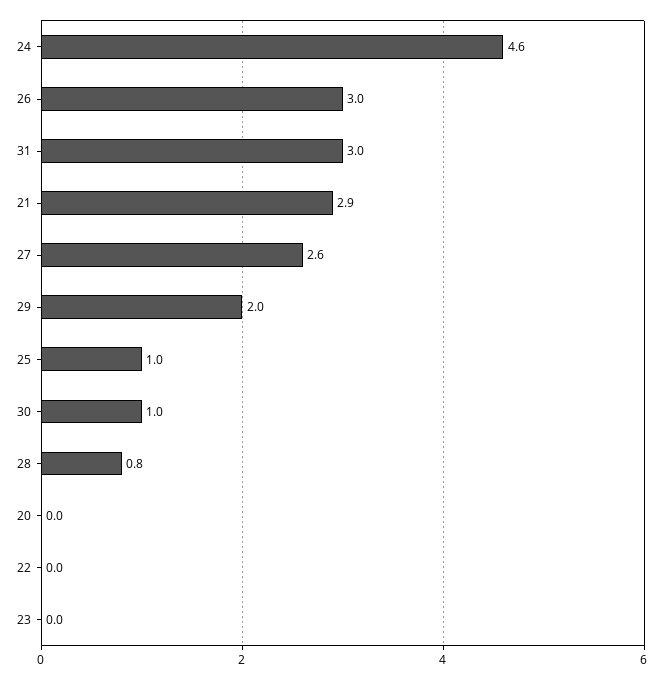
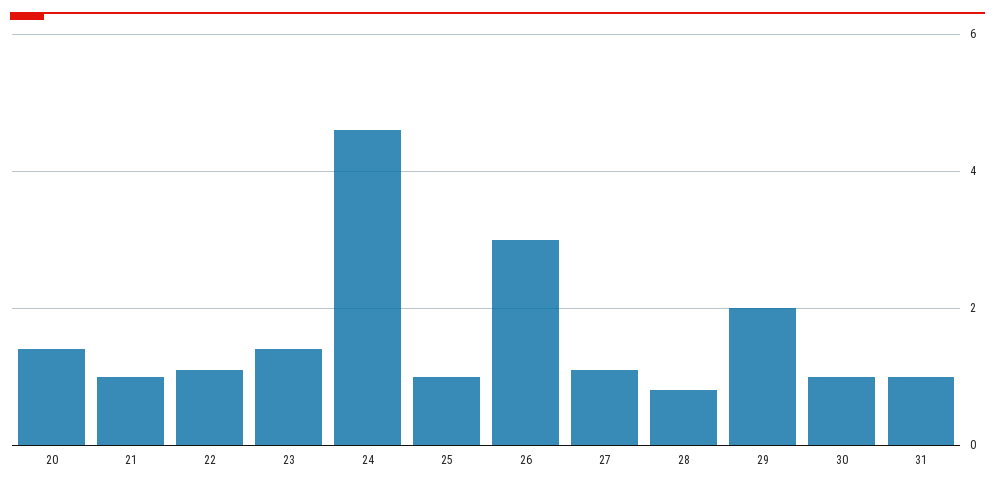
  {
    "24": 4.6,
    "26": 3,
-   "31": 3,
+   "31": 1,
-   "21": 2.9,
+   "21": 1,
-   "27": 2.6,
+   "27": 1,
    "29": 2,
    "25": 1,
    "30": 1,
    "28": 0.8,
-   "20": 0,
+   "20": 1.5,
-   "22": 0,
+   "22": 1,
-   "23": 0
+   "23": 1.5
  }

